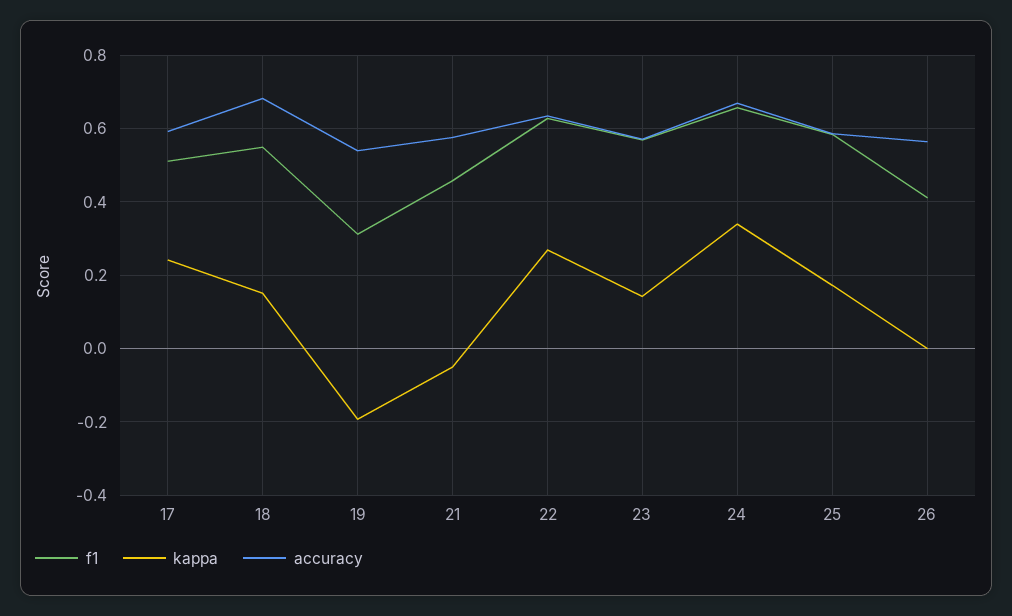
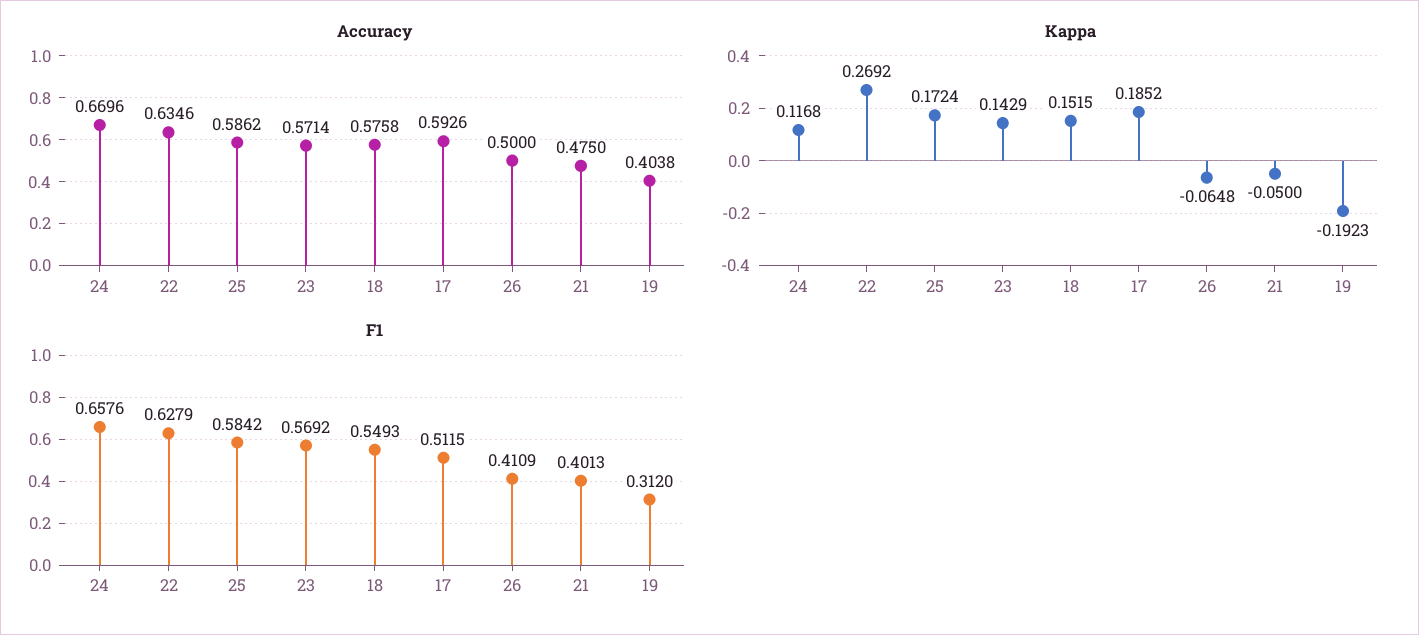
  {
    "f1": {
      "17": 0.5115,
      "18": 0.5493,
      "19": 0.312,
-     "21": 0.46,
+     "21": 0.4013,
      "22": 0.6279,
      "23": 0.5692,
      "24": 0.6576,
      "25": 0.5842,
      "26": 0.4109
    },
    "kappa": {
-     "17": 0.24,
+     "17": 0.1852,
      "18": 0.1515,
      "19": -0.1923,
      "21": -0.05,
      "22": 0.2692,
      "23": 0.1429,
-     "24": 0.34,
+     "24": 0.1168,
      "25": 0.1724,
-     "26": 0
+     "26": -0.0648
    },
    "accuracy": {
      "17": 0.5926,
-     "18": 0.68,
+     "18": 0.5758,
-     "19": 0.54,
+     "19": 0.4038,
-     "21": 0.58,
+     "21": 0.475,
      "22": 0.6346,
      "23": 0.5714,
      "24": 0.6696,
      "25": 0.5862,
-     "26": 0.56
+     "26": 0.5
    }
  }

